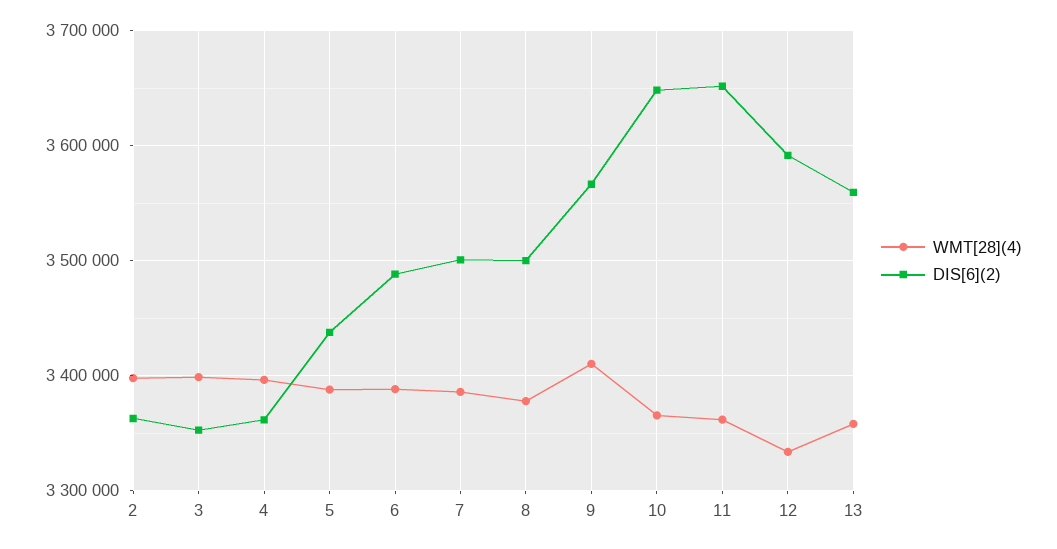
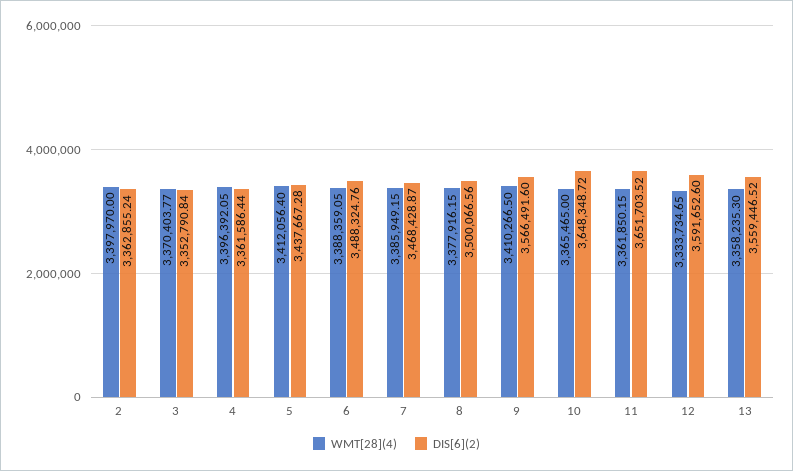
  {
    "WMT[28](4)": {
      "2": 3397970,
-     "3": 3400000,
+     "3": 3370403.77,
      "4": 3396392.05,
-     "5": 3390000,
+     "5": 3412056.4,
      "6": 3388359.05,
      "7": 3385949.15,
      "8": 3377916.15,
      "9": 3410266.5,
      "10": 3365465,
      "11": 3361850.15,
      "12": 3333734.65,
      "13": 3358235.3
    },
    "DIS[6](2)": {
      "2": 3362855.24,
      "3": 3352790.84,
      "4": 3361586.44,
      "5": 3437667.28,
      "6": 3488324.76,
-     "7": 3500000,
+     "7": 3468428.87,
      "8": 3500066.56,
      "9": 3566491.6,
      "10": 3648348.72,
      "11": 3651703.52,
      "12": 3591652.6,
      "13": 3559446.52
    }
  }

